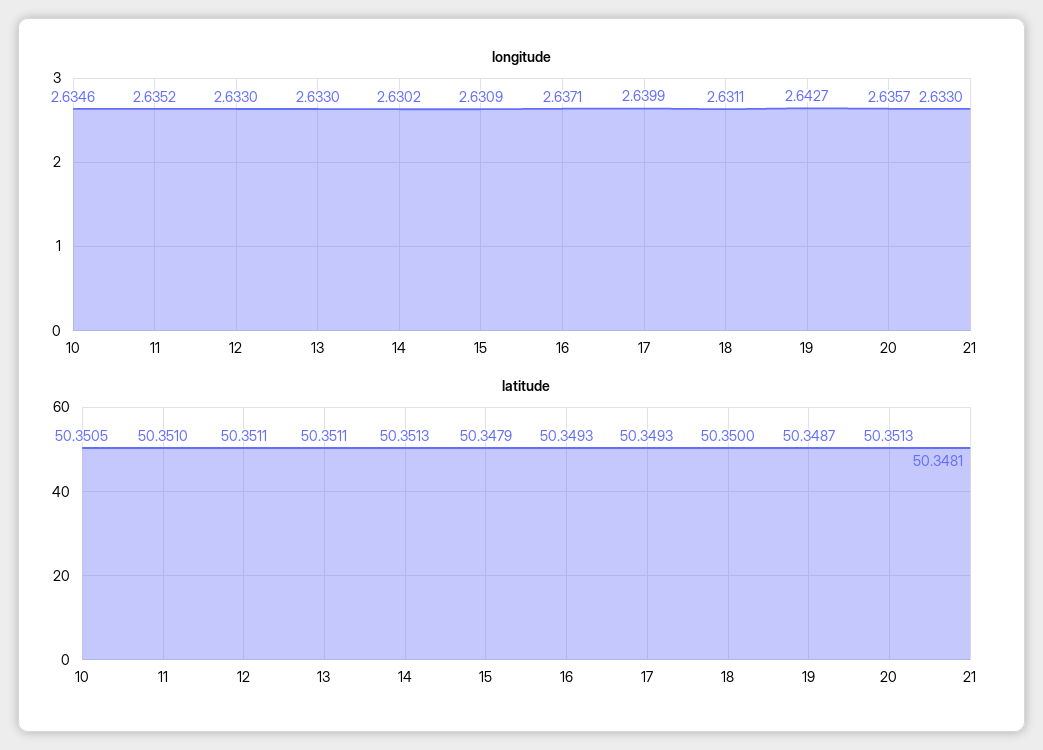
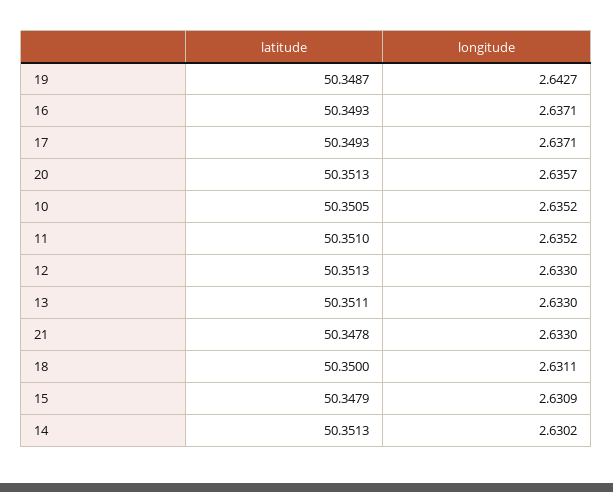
  {
    "longitude": {
-     "10": 2.6346,
+     "10": 2.6352,
      "11": 2.6352,
      "12": 2.633,
      "13": 2.633,
      "14": 2.6302,
      "15": 2.6309,
      "16": 2.6371,
-     "17": 2.6399,
+     "17": 2.6371,
      "18": 2.6311,
      "19": 2.6427,
      "20": 2.6357,
      "21": 2.633
    },
    "latitude": {
      "10": 50.3505,
      "11": 50.351,
-     "12": 50.3511,
+     "12": 50.3513,
      "13": 50.3511,
      "14": 50.3513,
      "15": 50.3479,
      "16": 50.3493,
      "17": 50.3493,
      "18": 50.35,
      "19": 50.3487,
      "20": 50.3513,
-     "21": 50.3481
+     "21": 50.3478
    }
  }

